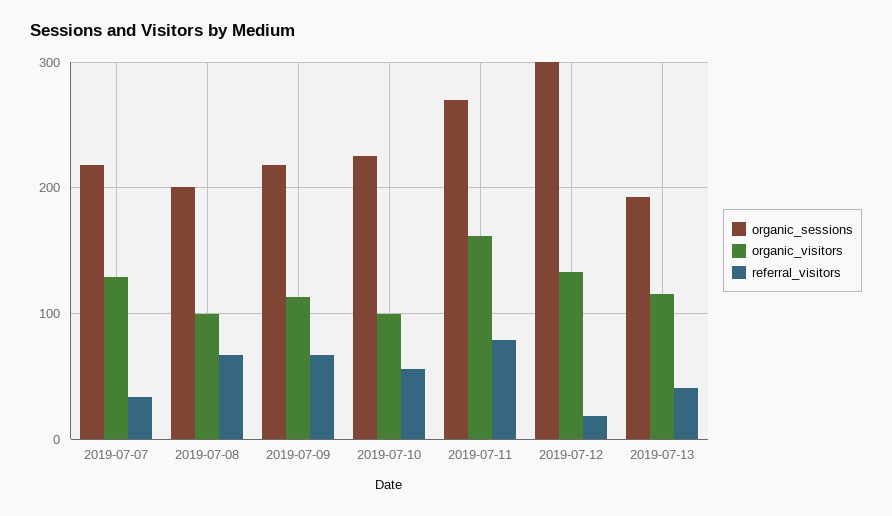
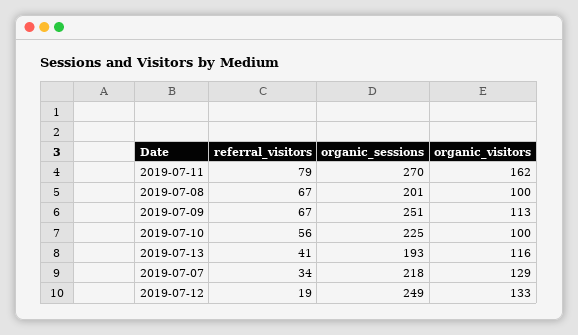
  {
    "organic_sessions": {
      "2019-07-07": 218,
      "2019-07-08": 201,
-     "2019-07-09": 220,
+     "2019-07-09": 251,
      "2019-07-10": 225,
      "2019-07-11": 270,
-     "2019-07-12": 300,
+     "2019-07-12": 249,
      "2019-07-13": 193
    },
    "organic_visitors": {
      "2019-07-07": 129,
      "2019-07-08": 100,
      "2019-07-09": 113,
      "2019-07-10": 100,
      "2019-07-11": 162,
      "2019-07-12": 133,
      "2019-07-13": 116
    },
    "referral_visitors": {
      "2019-07-07": 34,
      "2019-07-08": 67,
      "2019-07-09": 67,
      "2019-07-10": 56,
      "2019-07-11": 79,
      "2019-07-12": 19,
      "2019-07-13": 41
    }
  }

